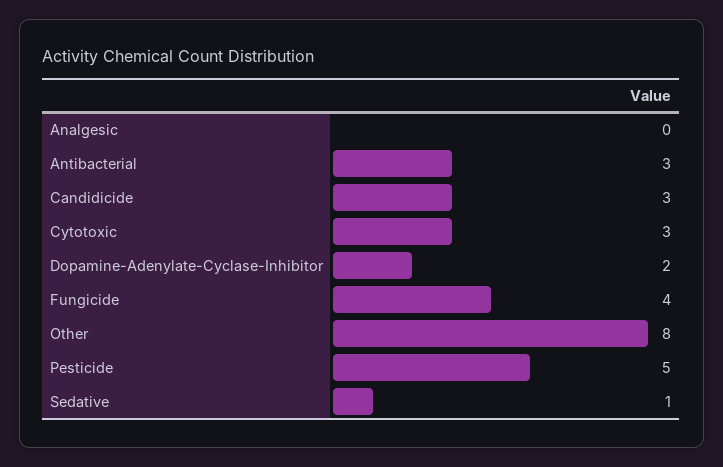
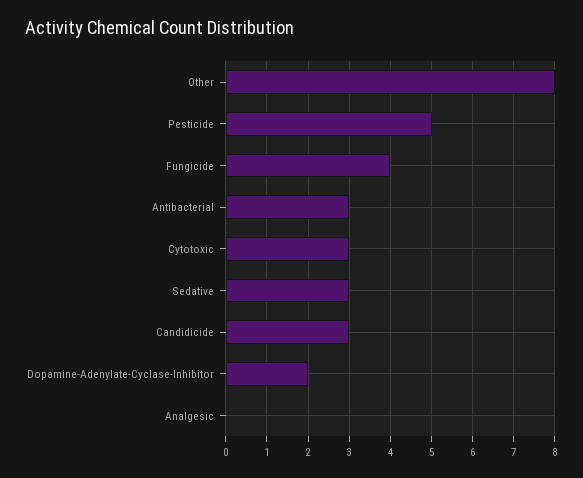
  {
    "Analgesic": 0,
    "Antibacterial": 3,
    "Candidicide": 3,
    "Cytotoxic": 3,
    "Dopamine-Adenylate-Cyclase-Inhibitor": 2,
    "Fungicide": 4,
    "Other": 8,
    "Pesticide": 5,
-   "Sedative": 1
+   "Sedative": 3
  }

